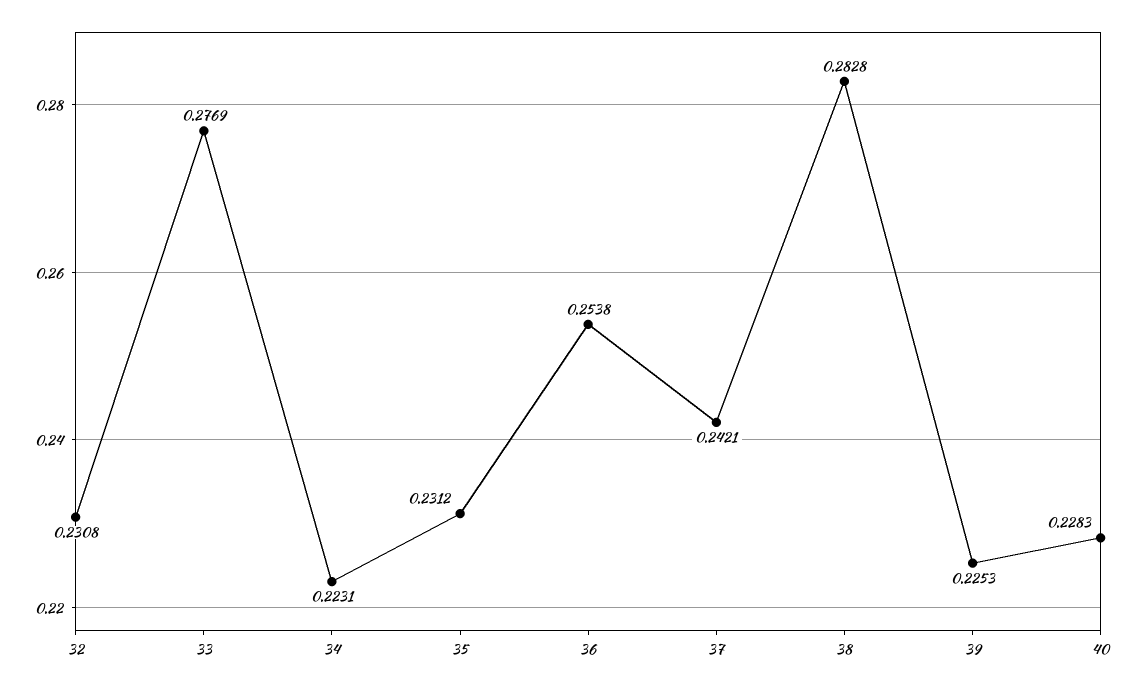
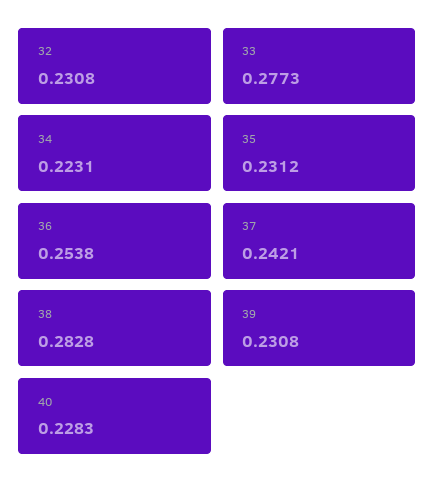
  {
    "32": 0.2308,
-   "33": 0.2769,
+   "33": 0.2773,
    "34": 0.2231,
    "35": 0.2312,
    "36": 0.2538,
    "37": 0.2421,
    "38": 0.2828,
-   "39": 0.2253,
+   "39": 0.2308,
    "40": 0.2283
  }

